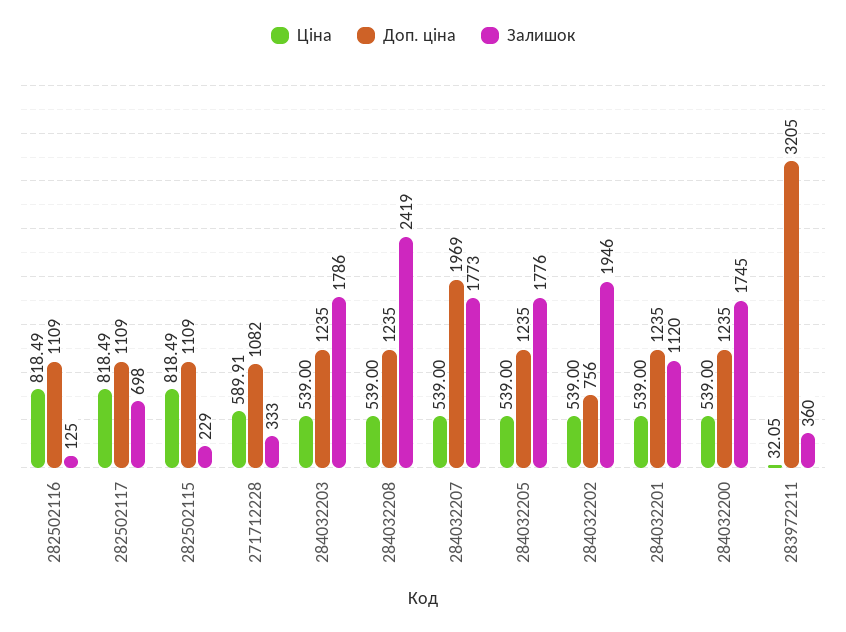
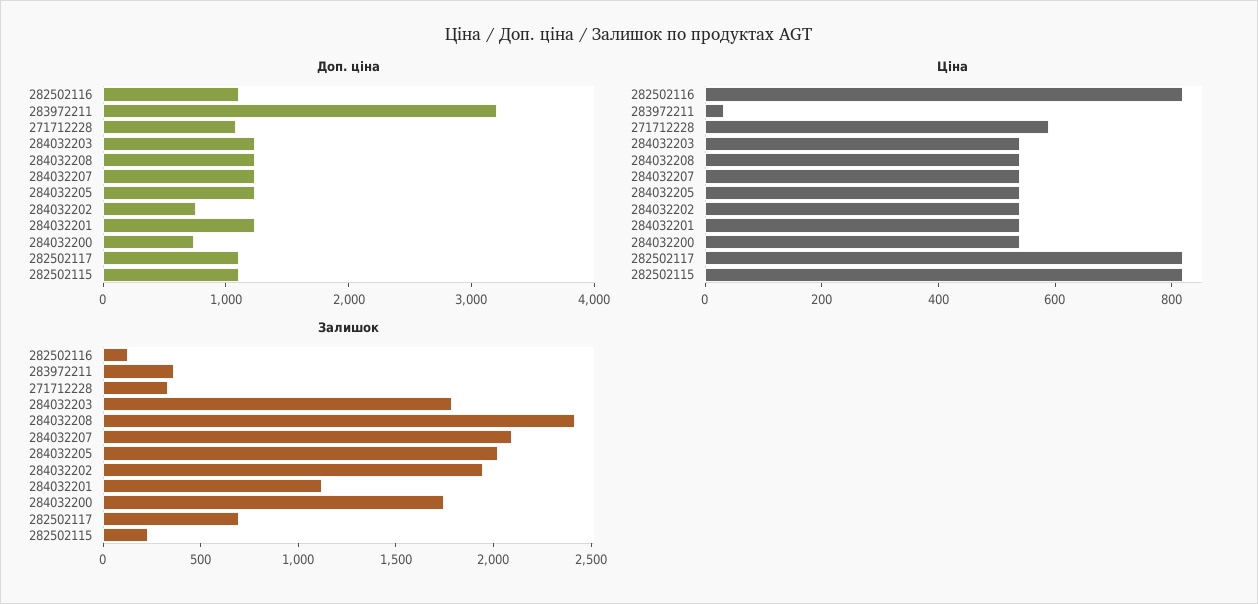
  {
    "Ціна": {
      "282502116": 818.49,
      "282502117": 818.49,
      "282502115": 818.49,
      "271712228": 589.91,
      "284032203": 539,
      "284032208": 539,
      "284032207": 539,
      "284032205": 539,
      "284032202": 539,
      "284032201": 539,
      "284032200": 539,
      "283972211": 32.05
    },
    "Доп. ціна": {
      "282502116": 1109,
      "282502117": 1109,
      "282502115": 1109,
      "271712228": 1082,
      "284032203": 1235,
      "284032208": 1235,
-     "284032207": 1969,
+     "284032207": 1200,
      "284032205": 1235,
      "284032202": 756,
      "284032201": 1235,
-     "284032200": 1235,
+     "284032200": 800,
      "283972211": 3205
    },
    "Залишок": {
      "282502116": 125,
      "282502117": 698,
      "282502115": 229,
      "271712228": 333,
      "284032203": 1786,
      "284032208": 2419,
-     "284032207": 1773,
+     "284032207": 2100,
-     "284032205": 1776,
+     "284032205": 2000,
      "284032202": 1946,
      "284032201": 1120,
      "284032200": 1745,
      "283972211": 360
    }
  }

